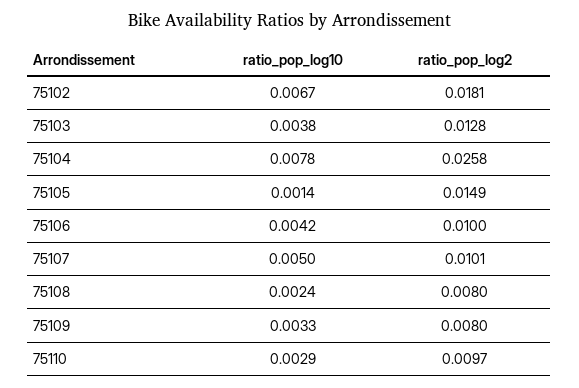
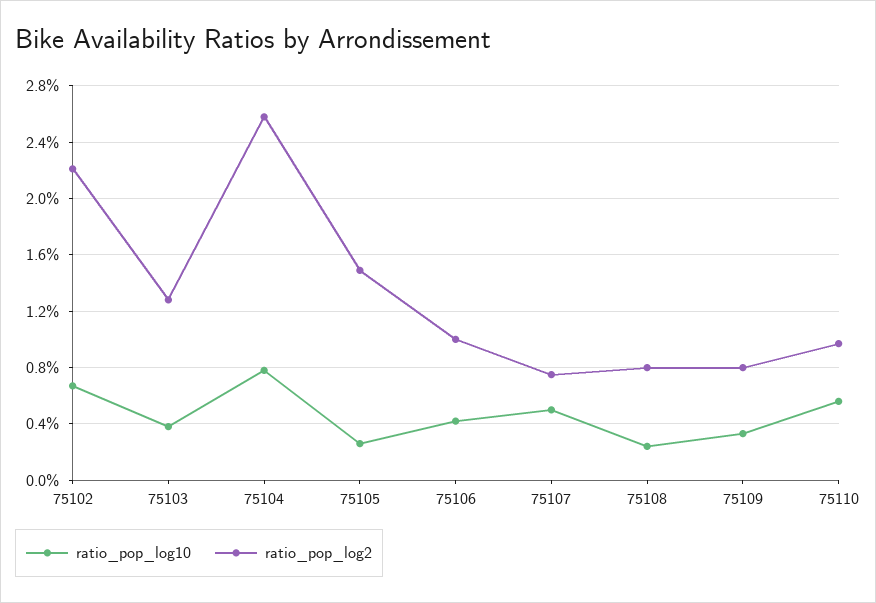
  {
    "ratio_pop_log10": {
      "75102": 0.0067,
      "75103": 0.0038,
      "75104": 0.0078,
-     "75105": 0.0014,
+     "75105": 0.0025,
      "75106": 0.0042,
      "75107": 0.005,
      "75108": 0.0024,
      "75109": 0.0033,
-     "75110": 0.0029
+     "75110": 0.0055
    },
    "ratio_pop_log2": {
-     "75102": 0.0181,
+     "75102": 0.022,
      "75103": 0.0128,
      "75104": 0.0258,
      "75105": 0.0149,
      "75106": 0.01,
-     "75107": 0.0101,
+     "75107": 0.0075,
      "75108": 0.008,
      "75109": 0.008,
      "75110": 0.0097
    }
  }

